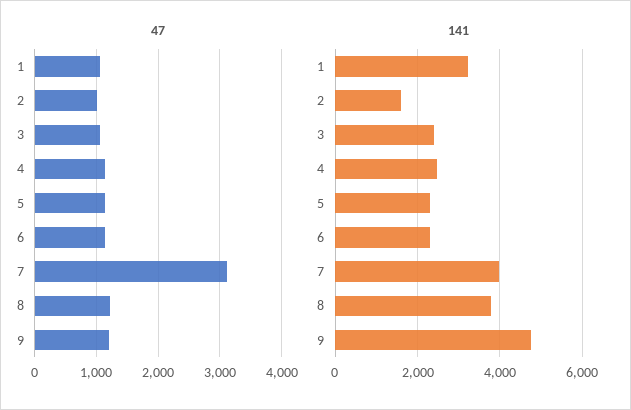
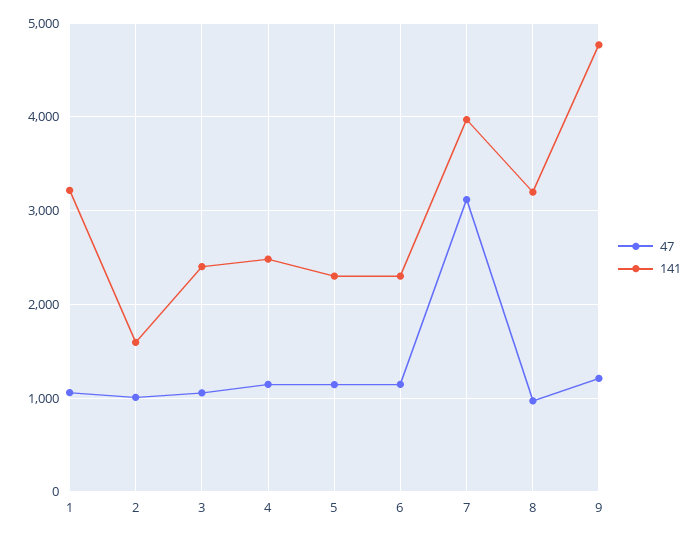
  {
    "47": {
      "1": 1100,
      "2": 1000,
      "3": 1100,
      "4": 1100,
      "5": 1100,
      "6": 1100,
      "7": 3100,
-     "8": 1200,
+     "8": 1000,
      "9": 1200
    },
    "141": {
      "1": 3200,
      "2": 1600,
      "3": 2400,
      "4": 2500,
      "5": 2300,
      "6": 2300,
      "7": 4000,
-     "8": 3800,
+     "8": 3200,
      "9": 4800
    }
  }

